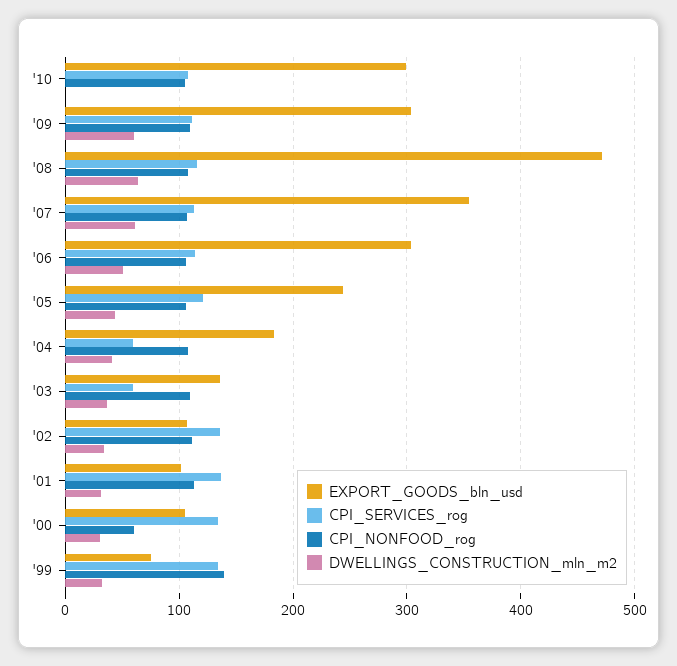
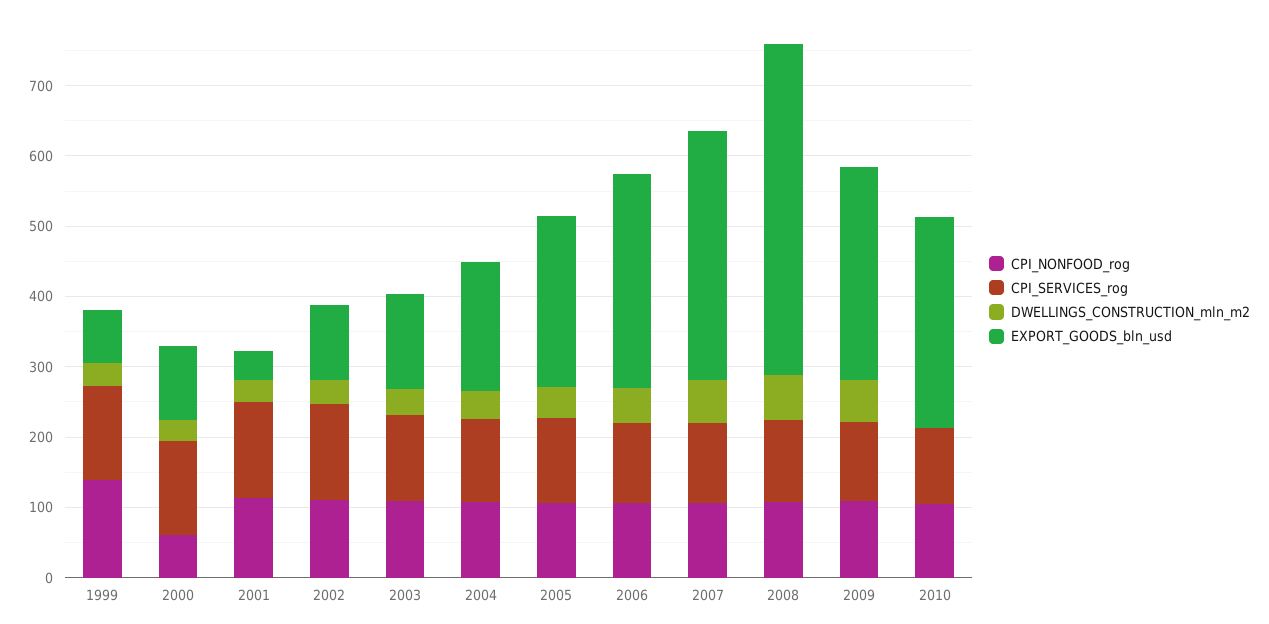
  {
    "EXPORT_GOODS_bln_usd": {
      "'10": 300,
      "'09": 300,
      "'08": 470,
      "'07": 350,
      "'06": 300,
      "'05": 240,
      "'04": 180,
      "'03": 140,
      "'02": 110,
-     "'01": 100,
+     "'01": 40,
      "'00": 110,
      "'99": 80
    },
    "CPI_SERVICES_rog": {
      "'10": 110,
      "'09": 110,
      "'08": 120,
      "'07": 110,
      "'06": 110,
      "'05": 120,
-     "'04": 60,
+     "'04": 120,
-     "'03": 60,
+     "'03": 120,
      "'02": 140,
      "'01": 140,
      "'00": 130,
      "'99": 130
    },
    "CPI_NONFOOD_rog": {
      "'10": 110,
      "'09": 110,
      "'08": 110,
      "'07": 110,
      "'06": 110,
      "'05": 110,
      "'04": 110,
      "'03": 110,
      "'02": 110,
      "'01": 110,
      "'00": 60,
      "'99": 140
    },
    "DWELLINGS_CONSTRUCTION_mln_m2": {
      "'10": 0,
      "'09": 60,
      "'08": 60,
      "'07": 60,
      "'06": 50,
      "'05": 40,
      "'04": 40,
      "'03": 40,
      "'02": 30,
      "'01": 30,
      "'00": 30,
      "'99": 30
    }
  }

